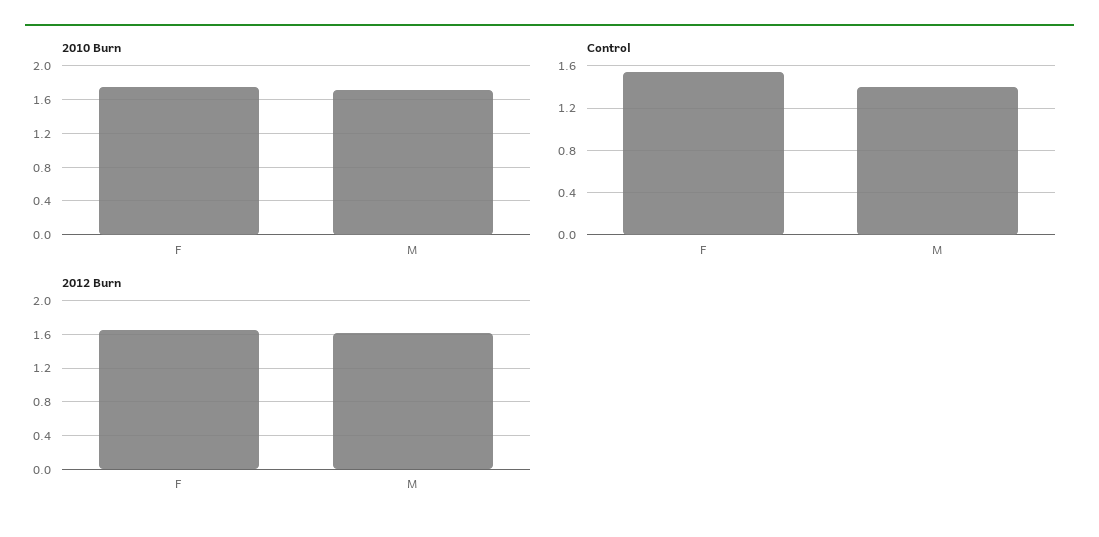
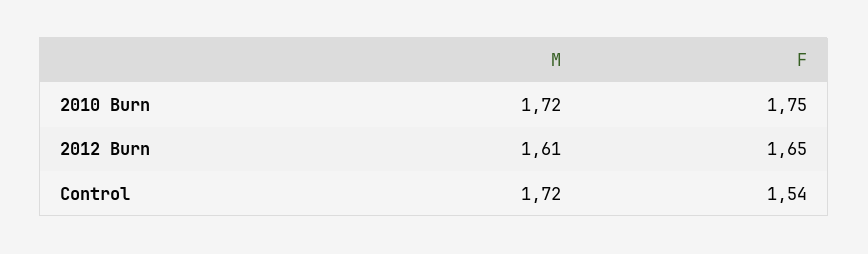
  {
    "2010 Burn": {
      "F": 1.75,
      "M": 1.72
    },
    "Control": {
      "F": 1.54,
-     "M": 1.4
+     "M": 1.72
    },
    "2012 Burn": {
      "F": 1.65,
      "M": 1.61
    }
  }

